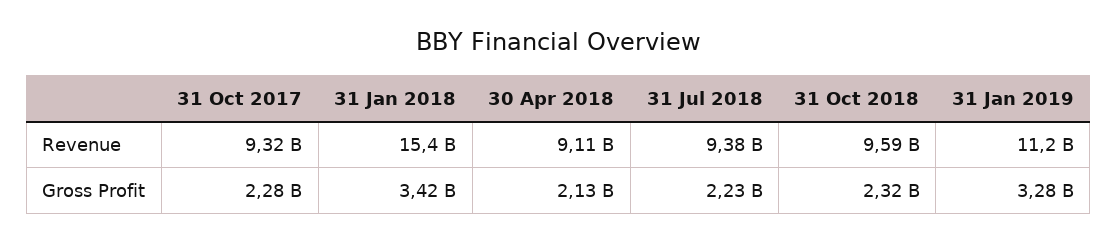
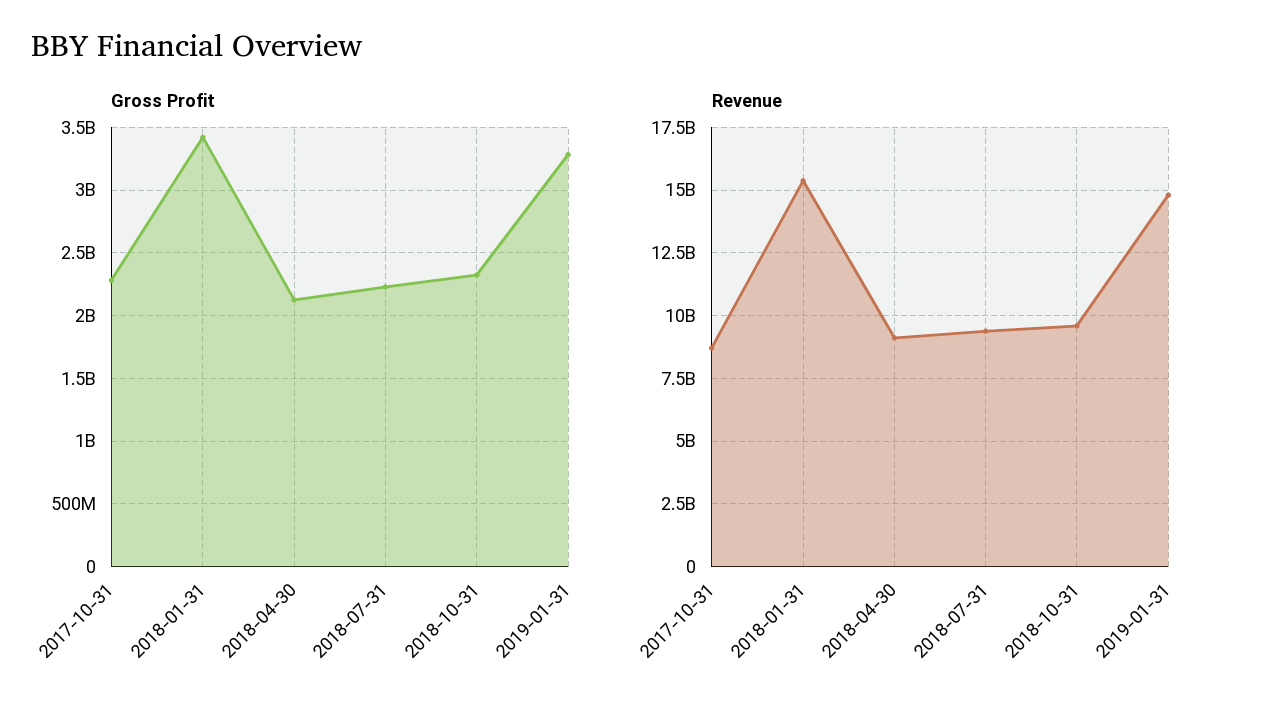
  {
    "Revenue": {
-     "31 Oct 2017": 9320000000,
+     "31 Oct 2017": 8750000000,
      "31 Jan 2018": 15400000000,
      "30 Apr 2018": 9110000000,
      "31 Jul 2018": 9380000000,
      "31 Oct 2018": 9590000000,
-     "31 Jan 2019": 11200000000
+     "31 Jan 2019": 14750000000
    },
    "Gross Profit": {
      "31 Oct 2017": 2280000000,
      "31 Jan 2018": 3420000000,
      "30 Apr 2018": 2130000000,
      "31 Jul 2018": 2230000000,
      "31 Oct 2018": 2320000000,
      "31 Jan 2019": 3280000000
    }
  }

